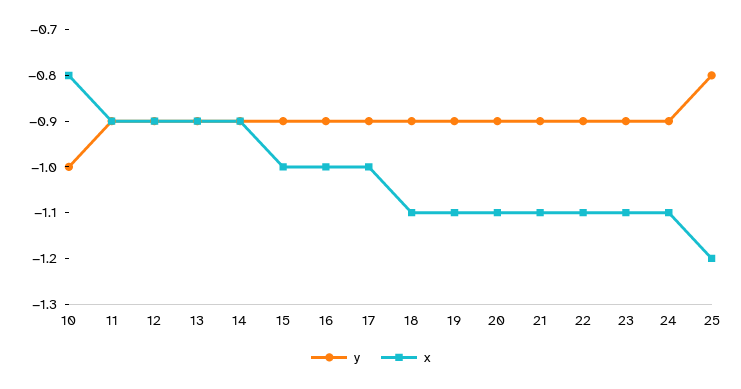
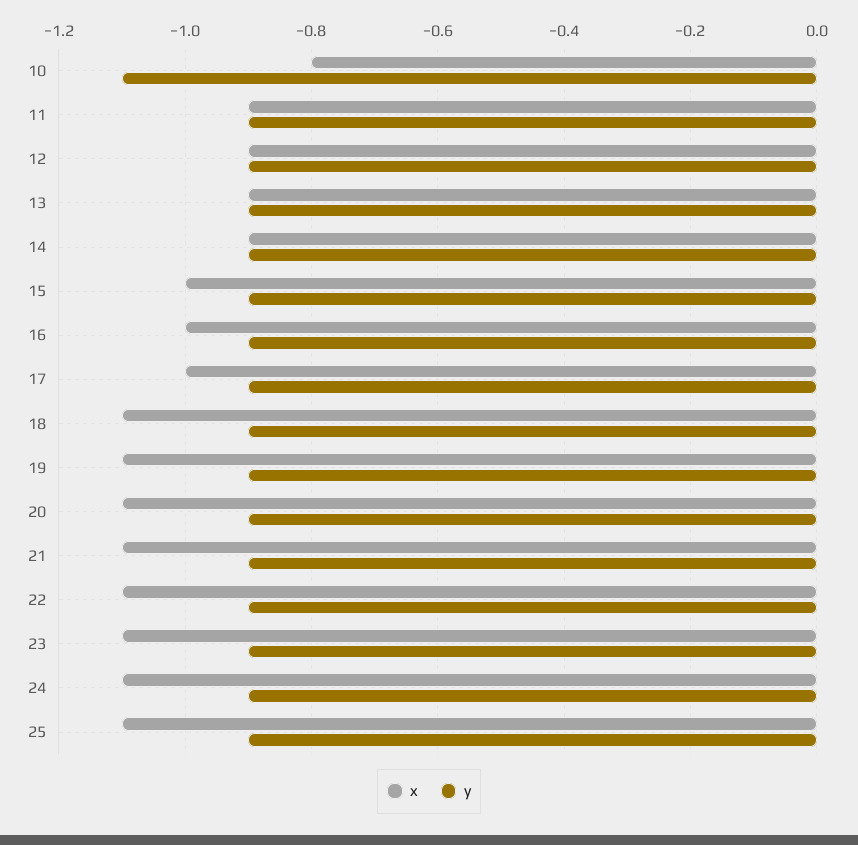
  {
    "y": {
-     "10": -1,
+     "10": -1.1,
      "11": -0.9,
      "12": -0.9,
      "13": -0.9,
      "14": -0.9,
      "15": -0.9,
      "16": -0.9,
      "17": -0.9,
      "18": -0.9,
      "19": -0.9,
      "20": -0.9,
      "21": -0.9,
      "22": -0.9,
      "23": -0.9,
      "24": -0.9,
-     "25": -0.8
+     "25": -0.9
    },
    "x": {
      "10": -0.8,
      "11": -0.9,
      "12": -0.9,
      "13": -0.9,
      "14": -0.9,
      "15": -1,
      "16": -1,
      "17": -1,
      "18": -1.1,
      "19": -1.1,
      "20": -1.1,
      "21": -1.1,
      "22": -1.1,
      "23": -1.1,
      "24": -1.1,
-     "25": -1.2
+     "25": -1.1
    }
  }

